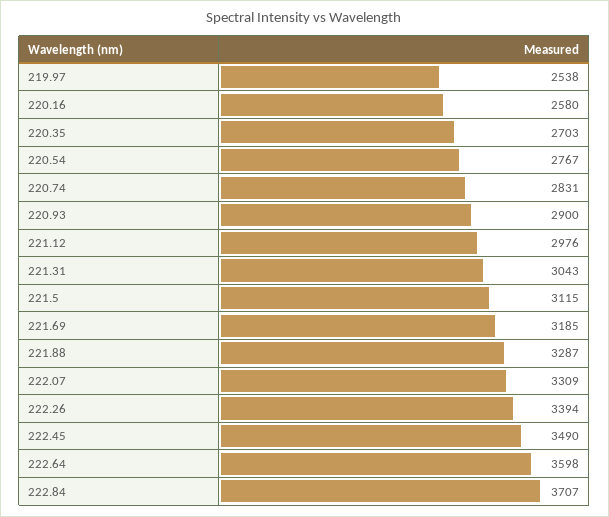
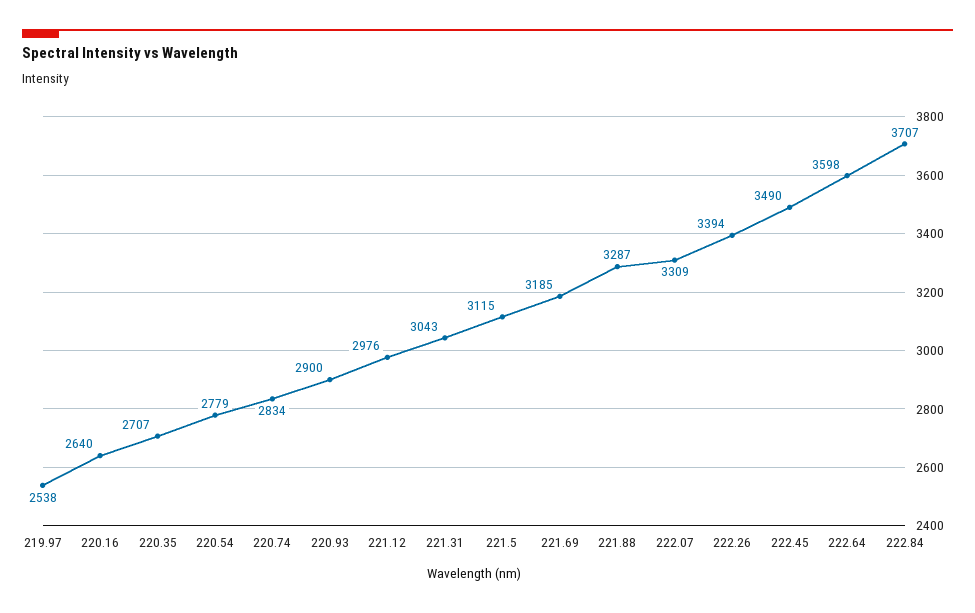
  {
    "219.97": 2538,
-   "220.16": 2580,
+   "220.16": 2640,
-   "220.35": 2703,
+   "220.35": 2707,
-   "220.54": 2767,
+   "220.54": 2779,
-   "220.74": 2831,
+   "220.74": 2834,
    "220.93": 2900,
    "221.12": 2976,
    "221.31": 3043,
    "221.5": 3115,
    "221.69": 3185,
    "221.88": 3287,
    "222.07": 3309,
    "222.26": 3394,
    "222.45": 3490,
    "222.64": 3598,
    "222.84": 3707
  }

